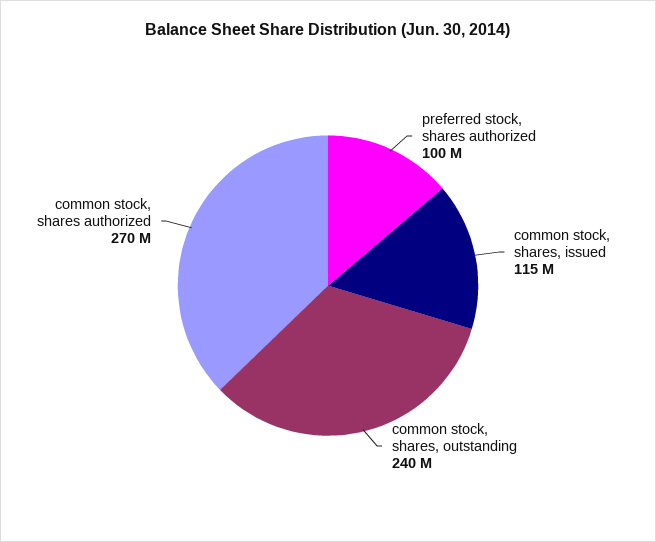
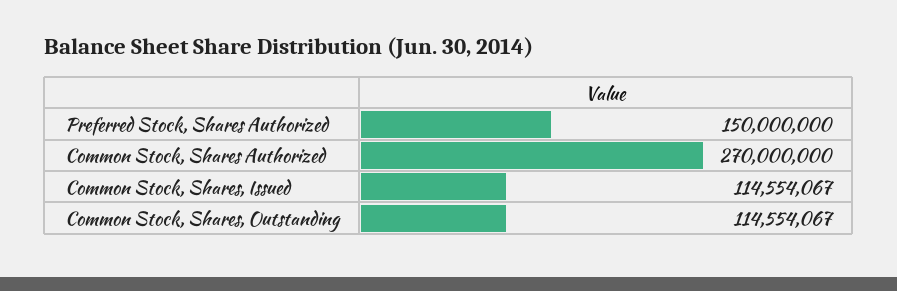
  {
-   "preferred stock, shares authorized": 100000000,
+   "preferred stock, shares authorized": 150000000,
    "common stock, shares, issued": 114554067,
-   "common stock, shares, outstanding": 240000000,
+   "common stock, shares, outstanding": 114554067,
    "common stock, shares authorized": 270000000
  }

